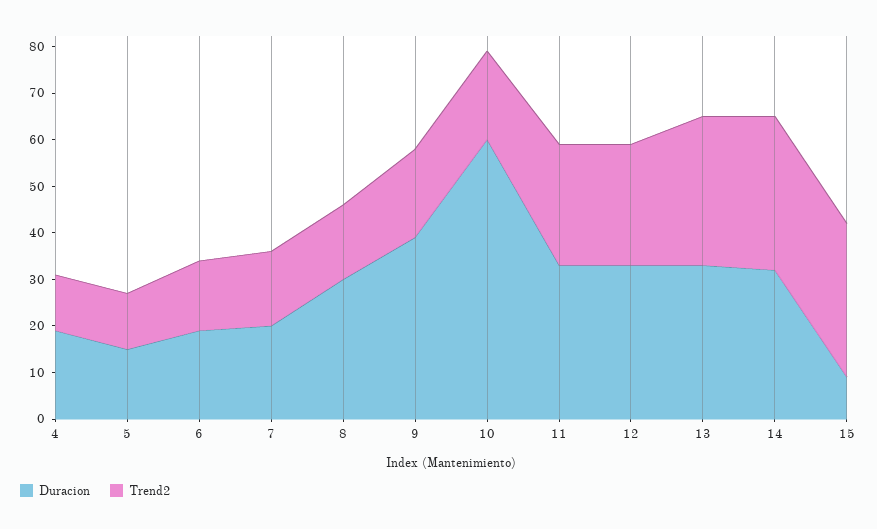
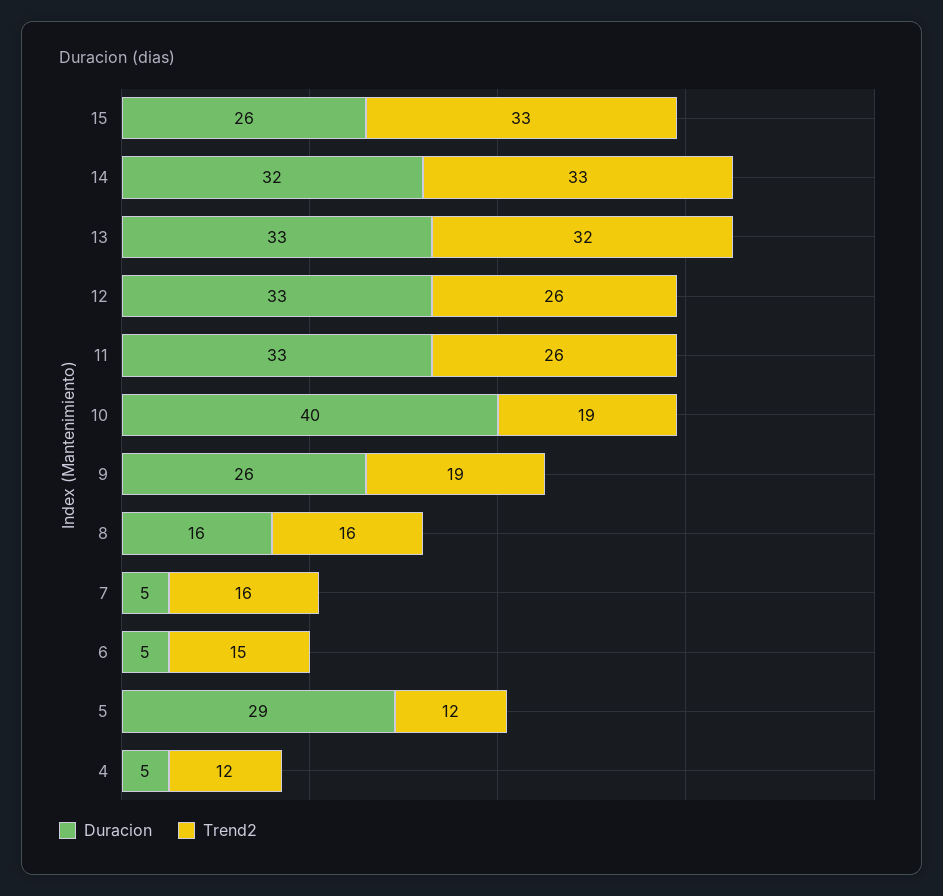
  {
    "Duracion": {
-     "4": 20,
+     "4": 5,
-     "5": 15,
+     "5": 29,
-     "6": 20,
+     "6": 5,
-     "7": 20,
+     "7": 5,
-     "8": 30,
+     "8": 16,
-     "9": 40,
+     "9": 26,
-     "10": 60,
+     "10": 40,
      "11": 33,
      "12": 33,
      "13": 33,
      "14": 32,
-     "15": 10
+     "15": 26
    },
    "Trend2": {
      "4": 12,
      "5": 12,
      "6": 15,
      "7": 16,
      "8": 16,
      "9": 19,
      "10": 19,
      "11": 26,
      "12": 26,
      "13": 32,
      "14": 33,
      "15": 33
    }
  }

